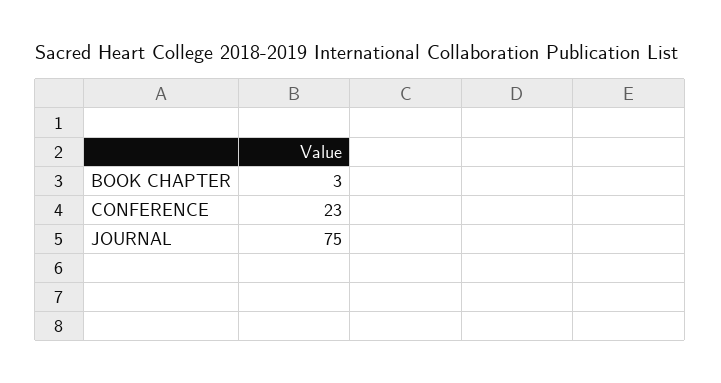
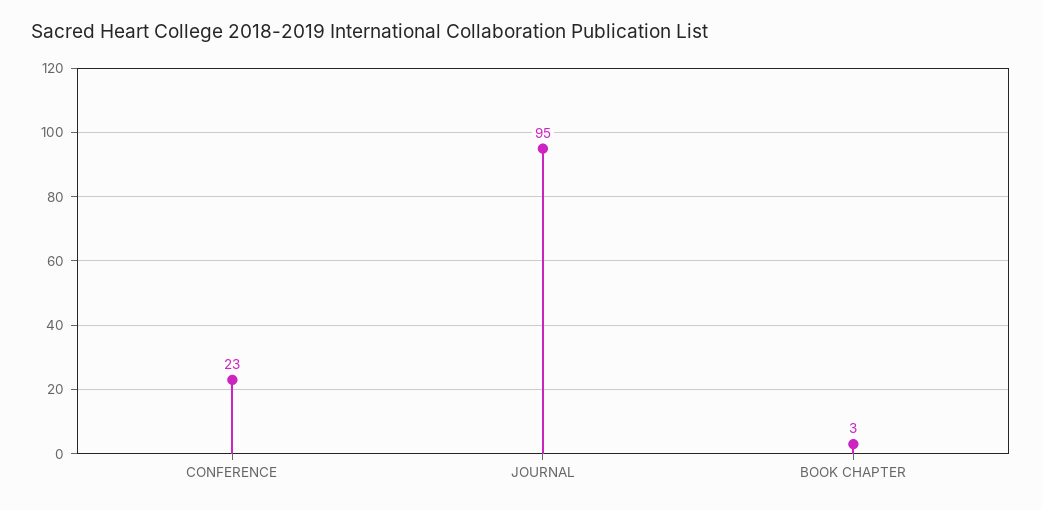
  {
    "BOOK CHAPTER": 3,
    "CONFERENCE": 23,
-   "JOURNAL": 75
+   "JOURNAL": 95
  }

